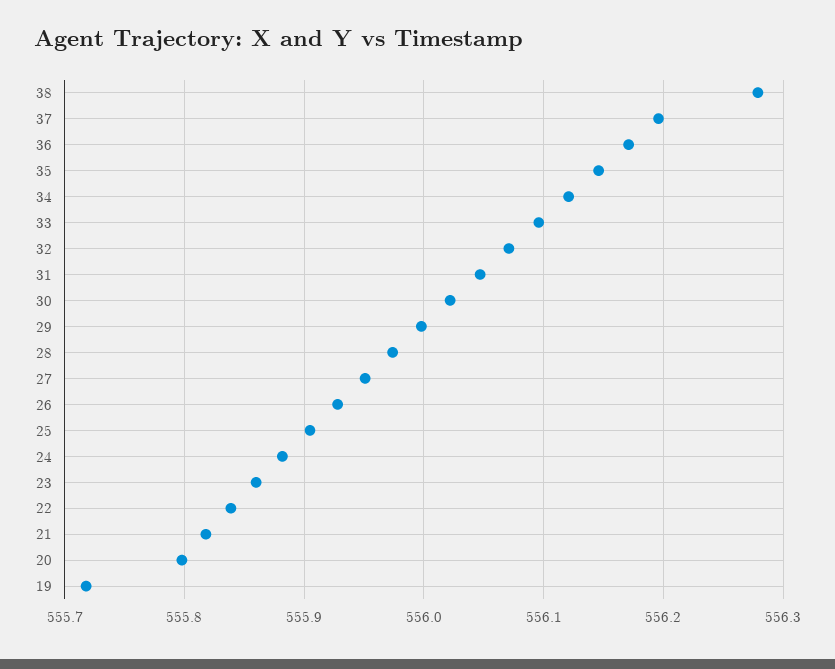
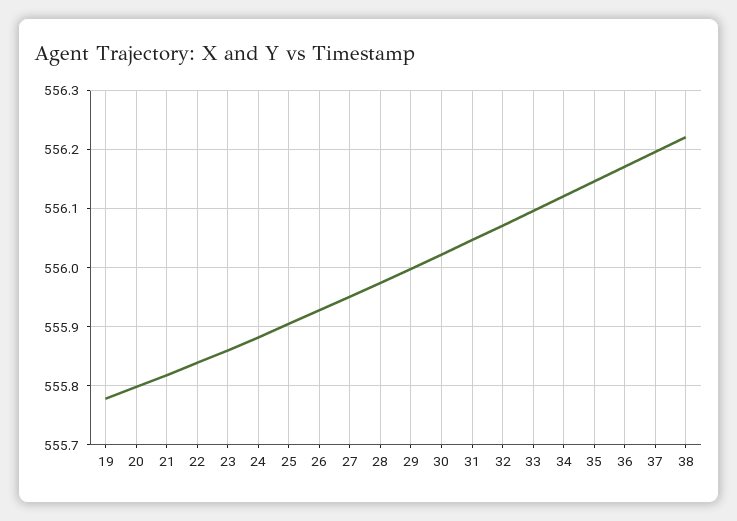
  {
-   "38": 556.28,
+   "38": 556.22,
    "37": 556.2,
    "36": 556.17,
    "35": 556.15,
    "34": 556.12,
    "33": 556.1,
    "32": 556.07,
    "31": 556.05,
    "30": 556.02,
    "29": 556,
    "28": 555.97,
    "27": 555.95,
    "26": 555.93,
    "25": 555.91,
    "24": 555.88,
    "23": 555.86,
    "22": 555.84,
    "21": 555.82,
    "20": 555.8,
-   "19": 555.72
+   "19": 555.78
  }

